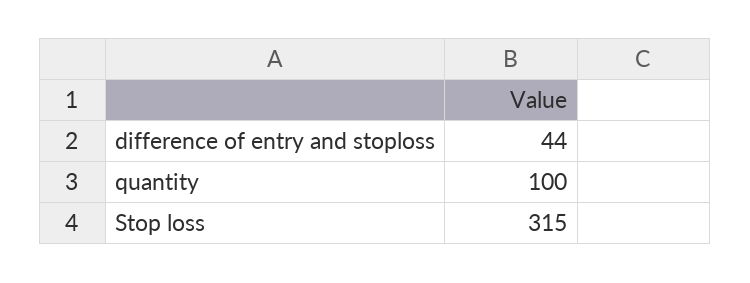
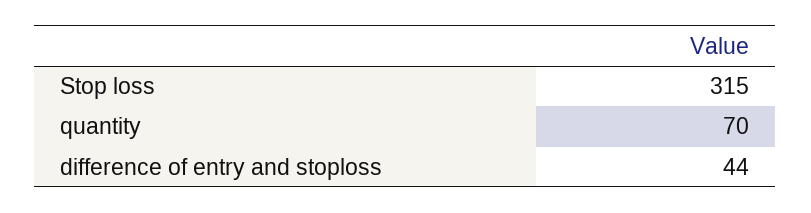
  {
    "difference of entry and stoploss": 44,
-   "quantity": 100,
+   "quantity": 70,
    "Stop loss": 315
  }

